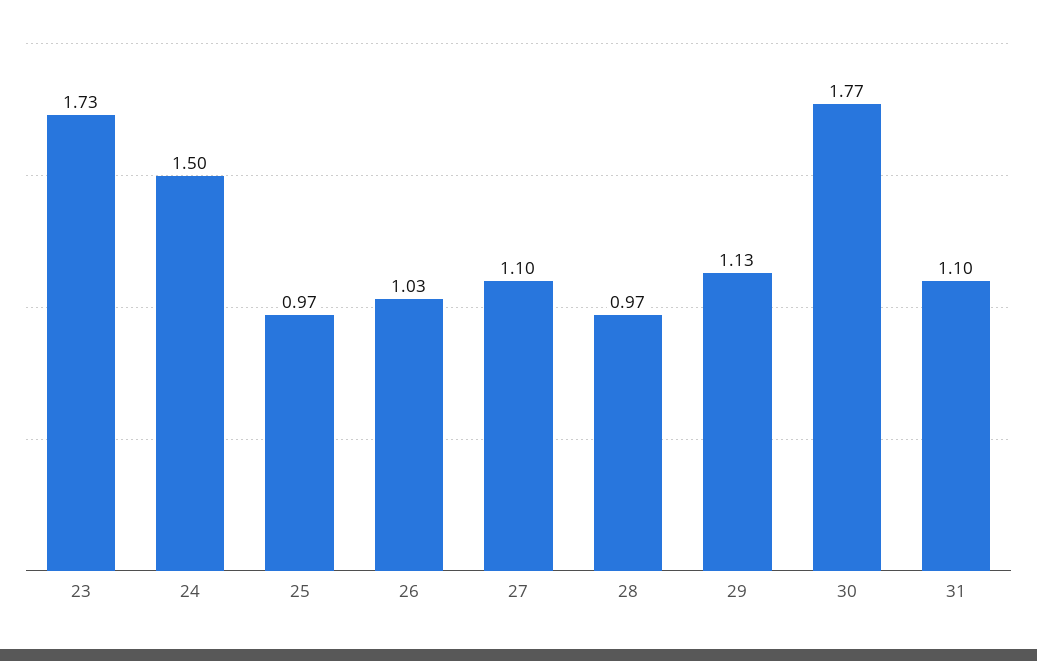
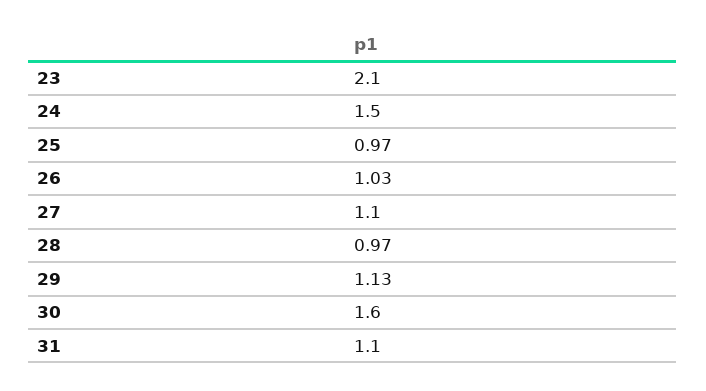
  {
-   "23": 1.73,
+   "23": 2.1,
    "24": 1.5,
    "25": 0.97,
    "26": 1.03,
    "27": 1.1,
    "28": 0.97,
    "29": 1.13,
-   "30": 1.77,
+   "30": 1.6,
    "31": 1.1
  }

